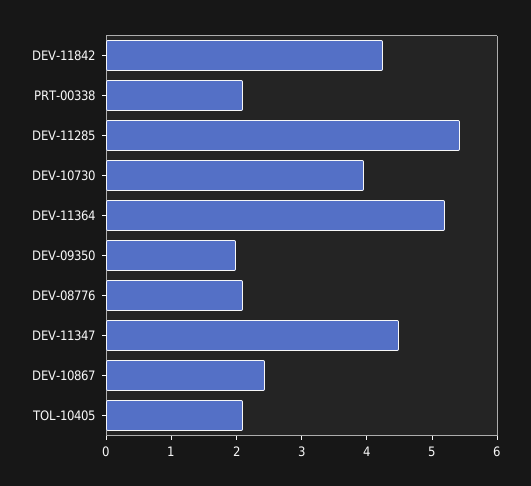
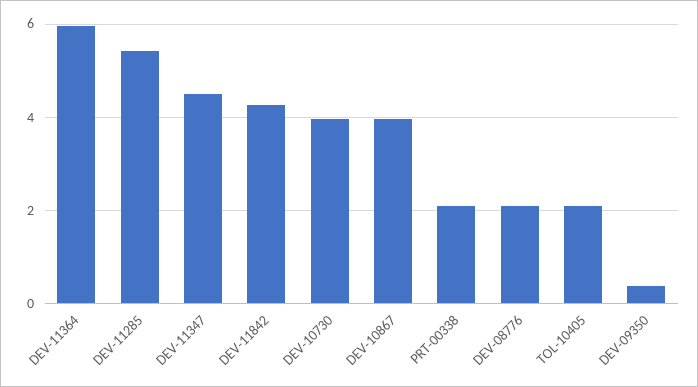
  {
    "DEV-11842": 4.2,
    "PRT-00338": 2.2,
    "DEV-11285": 5.4,
    "DEV-10730": 4,
-   "DEV-11364": 5.2,
+   "DEV-11364": 6,
-   "DEV-09350": 2,
+   "DEV-09350": 0.4,
    "DEV-08776": 2.2,
    "DEV-11347": 4.6,
-   "DEV-10867": 2.4,
+   "DEV-10867": 4,
    "TOL-10405": 2.2
  }

